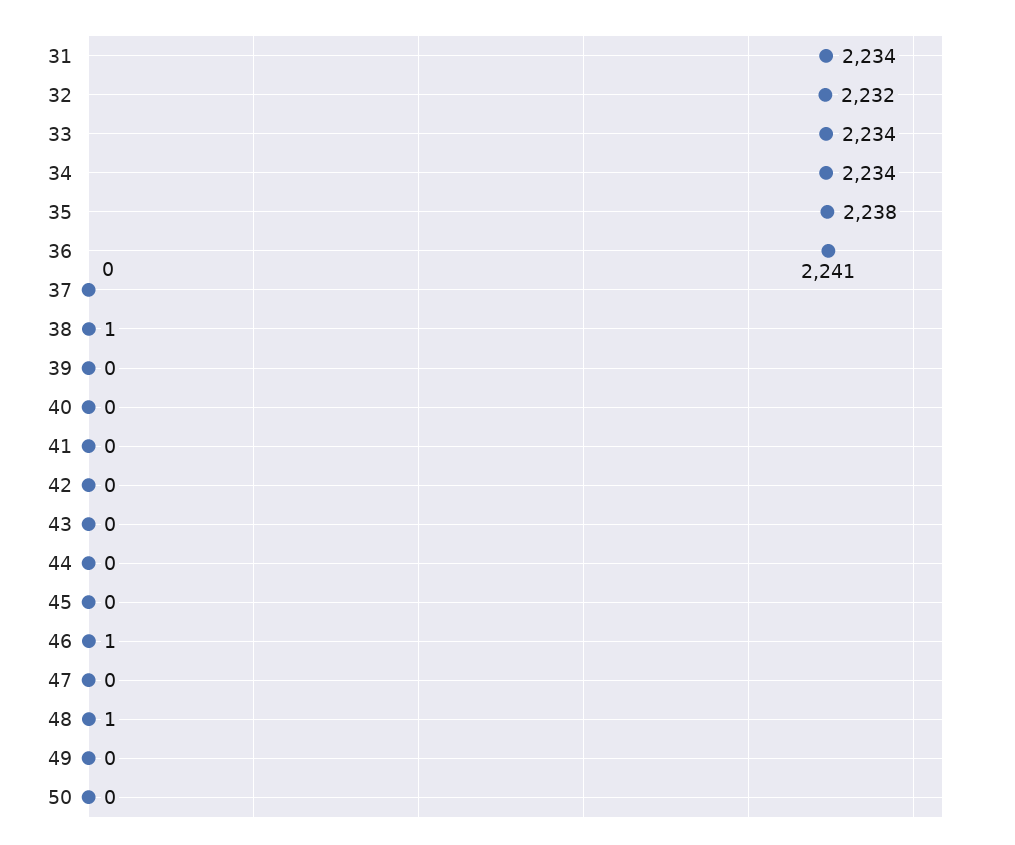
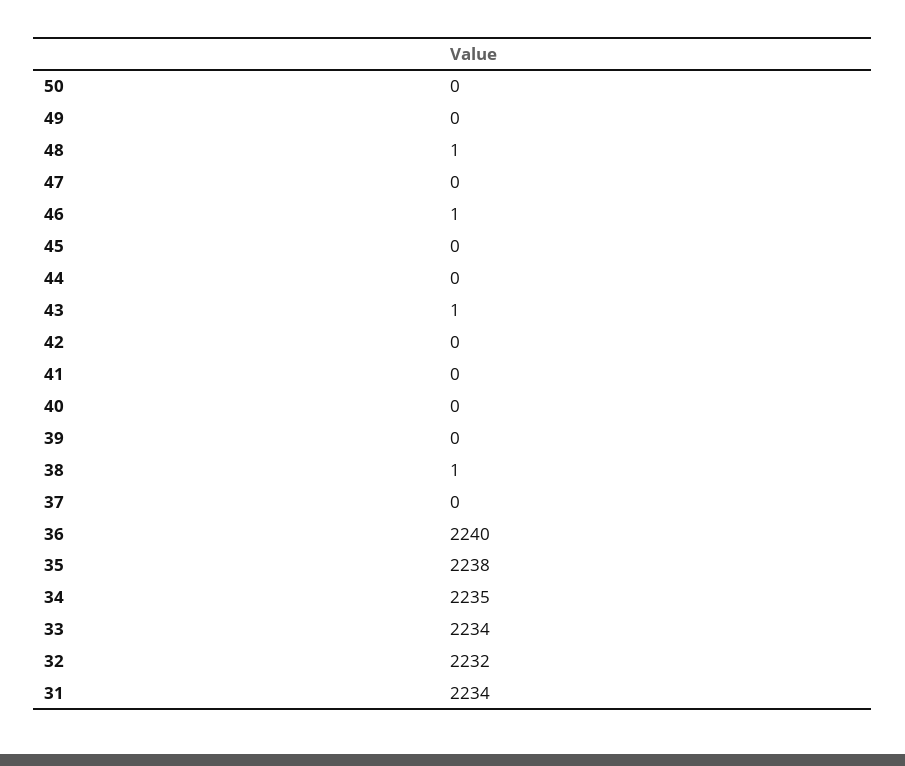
  {
    "31": 2234,
    "32": 2232,
    "33": 2234,
-   "34": 2234,
+   "34": 2235,
    "35": 2238,
-   "36": 2241,
+   "36": 2240,
    "37": 0,
    "38": 1,
    "39": 0,
    "40": 0,
    "41": 0,
    "42": 0,
-   "43": 0,
+   "43": 1,
    "44": 0,
    "45": 0,
    "46": 1,
    "47": 0,
    "48": 1,
    "49": 0,
    "50": 0
  }

